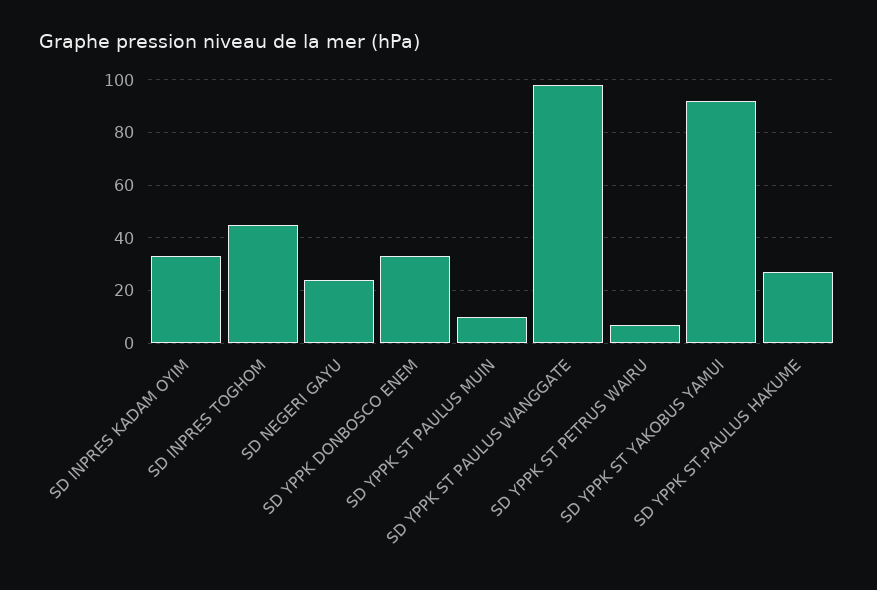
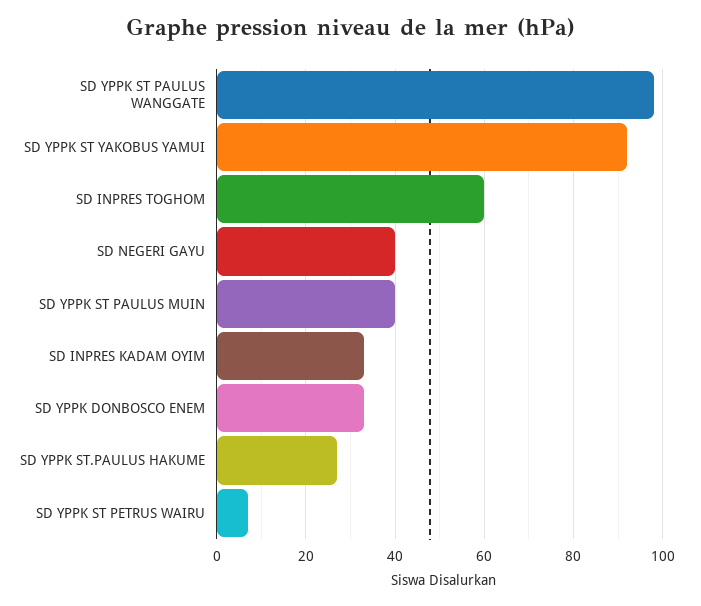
  {
    "SD INPRES KADAM OYIM": 35,
-   "SD INPRES TOGHOM": 45,
+   "SD INPRES TOGHOM": 60,
-   "SD NEGERI GAYU": 25,
+   "SD NEGERI GAYU": 40,
    "SD YPPK DONBOSCO ENEM": 35,
-   "SD YPPK ST PAULUS MUIN": 10,
+   "SD YPPK ST PAULUS MUIN": 40,
    "SD YPPK ST PAULUS WANGGATE": 100,
    "SD YPPK ST PETRUS WAIRU": 5,
    "SD YPPK ST YAKOBUS YAMUI": 90,
    "SD YPPK ST.PAULUS HAKUME": 25
  }

